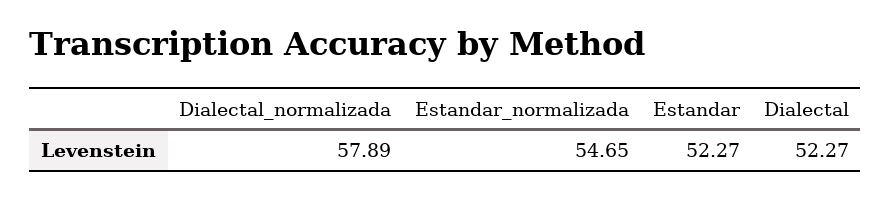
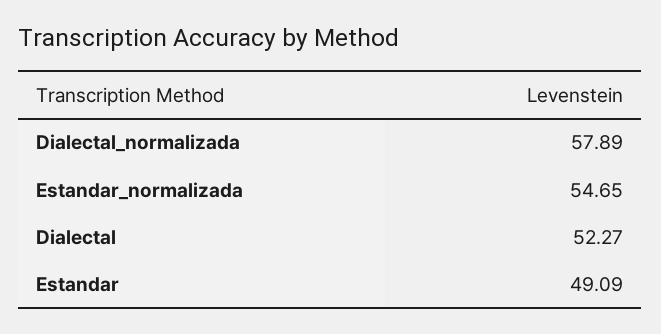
  {
    "Dialectal_normalizada": 57.89,
    "Estandar_normalizada": 54.65,
-   "Estandar": 52.27,
+   "Estandar": 49.09,
    "Dialectal": 52.27
  }

